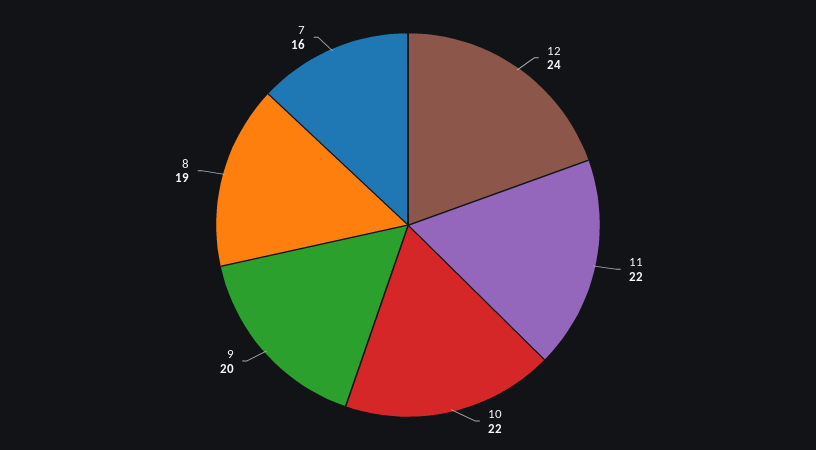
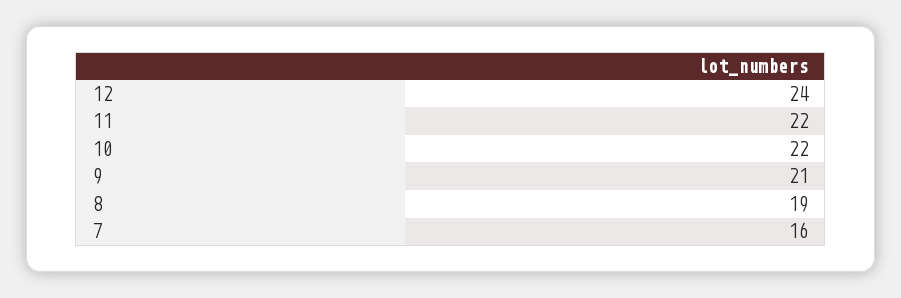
  {
    "12": 24,
    "11": 22,
    "10": 22,
-   "9": 20,
+   "9": 21,
    "8": 19,
    "7": 16
  }

